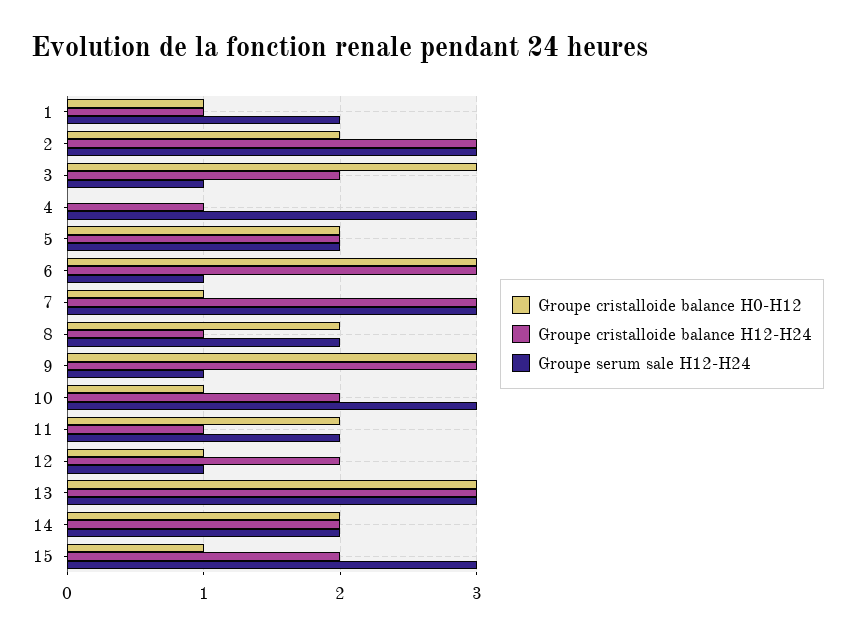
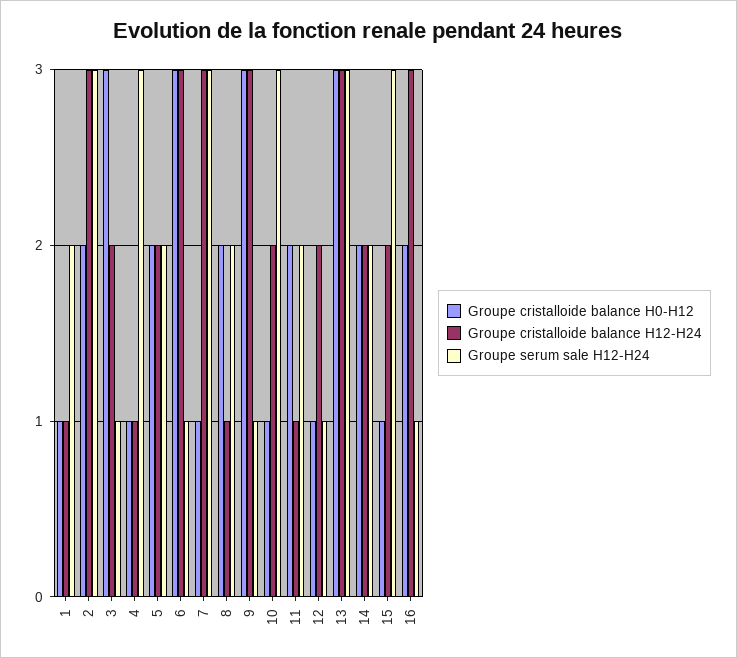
  {
    "Groupe cristalloide balance H0-H12": {
      "1": 1,
      "2": 2,
      "3": 3,
-     "4": 0,
+     "4": 1,
      "5": 2,
      "6": 3,
      "7": 1,
      "8": 2,
      "9": 3,
      "10": 1,
      "11": 2,
      "12": 1,
      "13": 3,
      "14": 2,
-     "15": 1
+     "15": 1,
+     "16": 2
    },
    "Groupe cristalloide balance H12-H24": {
      "1": 1,
      "2": 3,
      "3": 2,
      "4": 1,
      "5": 2,
      "6": 3,
      "7": 3,
      "8": 1,
      "9": 3,
      "10": 2,
      "11": 1,
      "12": 2,
      "13": 3,
      "14": 2,
-     "15": 2
+     "15": 2,
+     "16": 3
    },
    "Groupe serum sale H12-H24": {
      "1": 2,
      "2": 3,
      "3": 1,
      "4": 3,
      "5": 2,
      "6": 1,
      "7": 3,
      "8": 2,
      "9": 1,
      "10": 3,
      "11": 2,
      "12": 1,
      "13": 3,
      "14": 2,
-     "15": 3
+     "15": 3,
+     "16": 1
    }
  }

